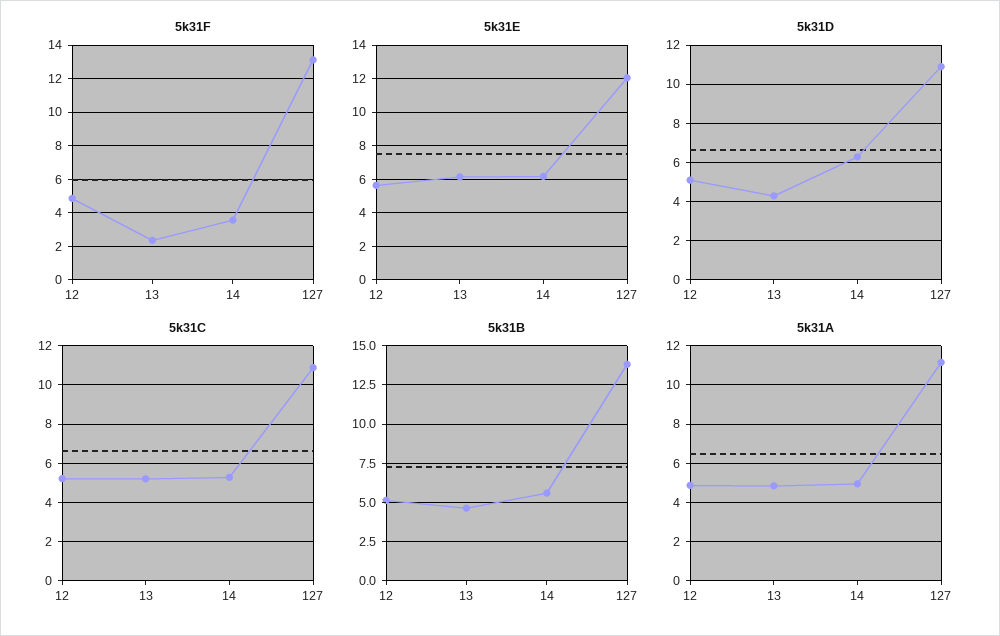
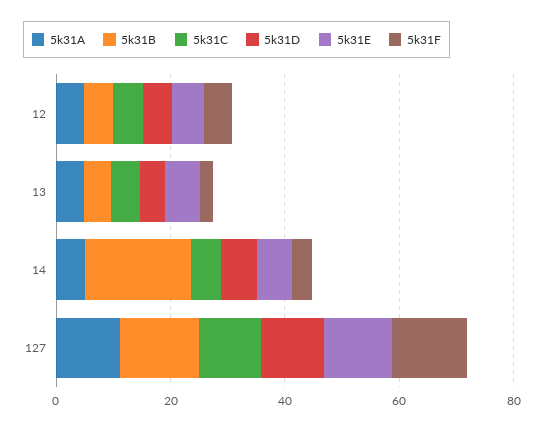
  {
    "5k31F": {
      "12": 5,
      "13": 2.5,
      "14": 3.5,
      "127": 13
    },
    "5k31E": {
      "12": 5.5,
      "13": 6,
      "14": 6,
      "127": 12
    },
    "5k31D": {
      "12": 5,
      "13": 4.5,
      "14": 6.5,
      "127": 11
    },
    "5k31C": {
      "12": 5,
      "13": 5,
      "14": 5.5,
      "127": 11
    },
    "5k31B": {
      "12": 5,
      "13": 4.5,
-     "14": 5.5,
+     "14": 20,
      "127": 14
    },
    "5k31A": {
      "12": 5,
      "13": 5,
      "14": 5,
      "127": 11
    }
  }

